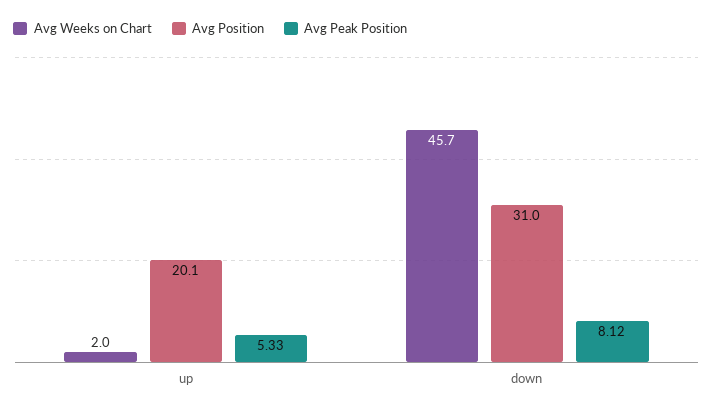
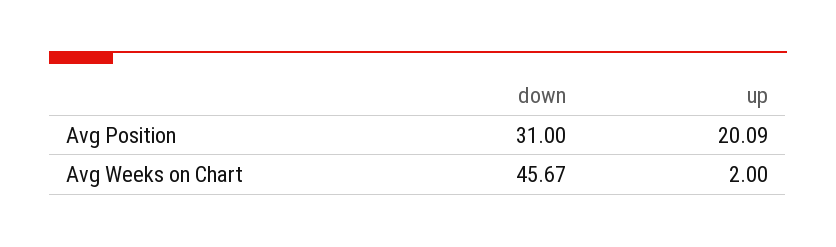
  {
    "Avg Weeks on Chart": {
      "up": 2,
      "down": 45.67
    },
    "Avg Position": {
      "up": 20.09,
      "down": 31
-   },
+   }
-   "Avg Peak Position": {
-     "up": 5.33,
-     "down": 8.12
-   }
  }

